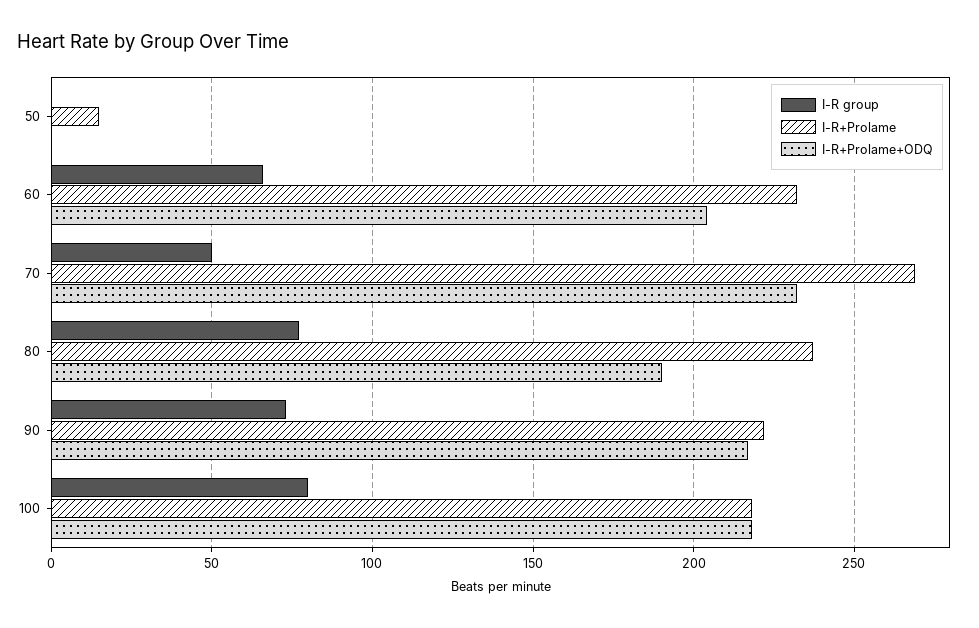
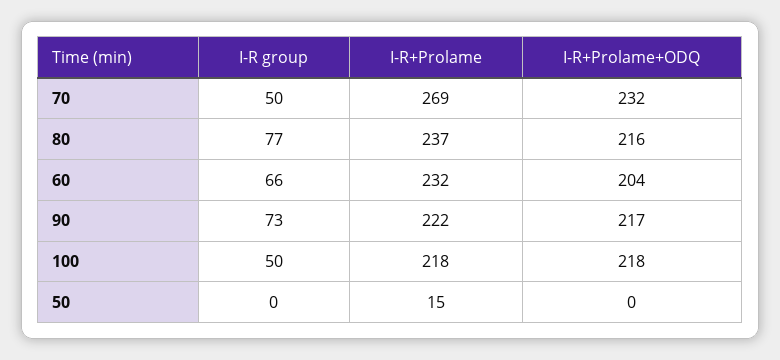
  {
    "I-R group": {
      "50": 0,
      "60": 66,
      "70": 50,
      "80": 77,
      "90": 73,
-     "100": 80
+     "100": 50
    },
    "I-R+Prolame": {
      "50": 15,
      "60": 232,
      "70": 269,
      "80": 237,
      "90": 222,
      "100": 218
    },
    "I-R+Prolame+ODQ": {
      "50": 0,
      "60": 204,
      "70": 232,
-     "80": 190,
+     "80": 216,
      "90": 217,
      "100": 218
    }
  }

